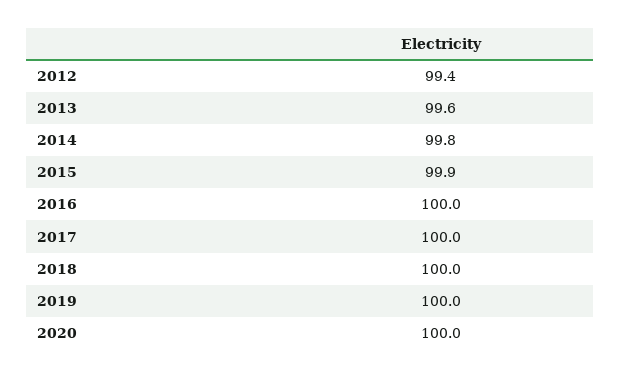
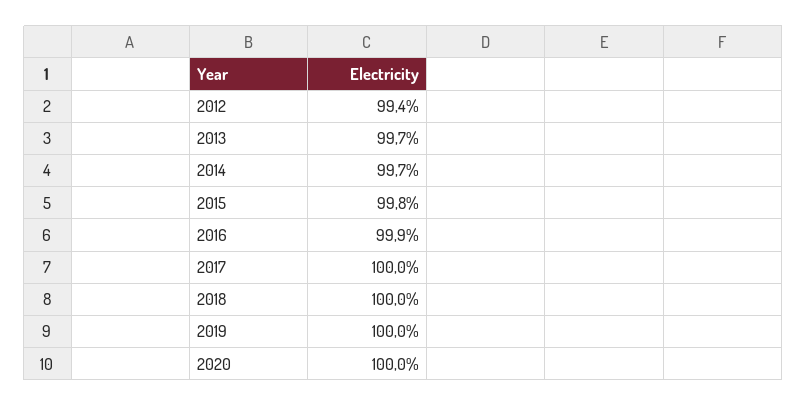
  {
    "2012": 99.4,
-   "2013": 99.6,
+   "2013": 99.7,
-   "2014": 99.8,
+   "2014": 99.7,
-   "2015": 99.9,
+   "2015": 99.8,
-   "2016": 100,
+   "2016": 99.9,
    "2017": 100,
    "2018": 100,
    "2019": 100,
    "2020": 100
  }

